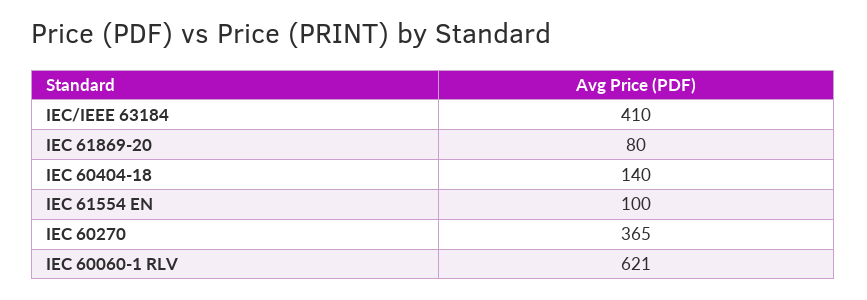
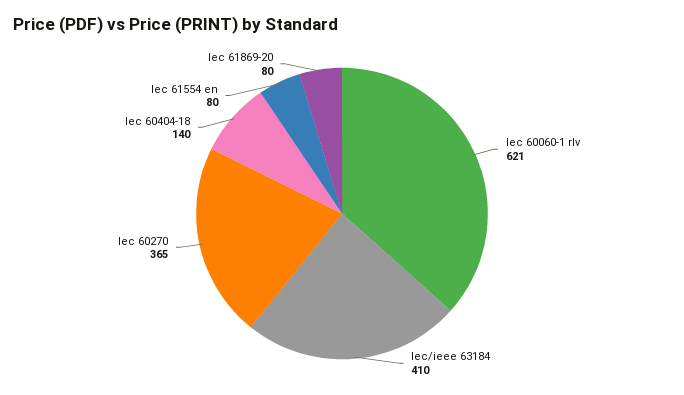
  {
    "IEC/IEEE 63184": 410,
    "IEC 61869-20": 80,
    "IEC 60404-18": 140,
-   "IEC 61554 EN": 100,
+   "IEC 61554 EN": 80,
    "IEC 60270": 365,
    "IEC 60060-1 RLV": 621
  }

